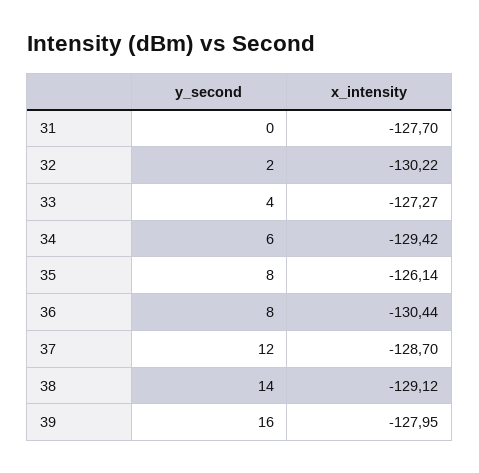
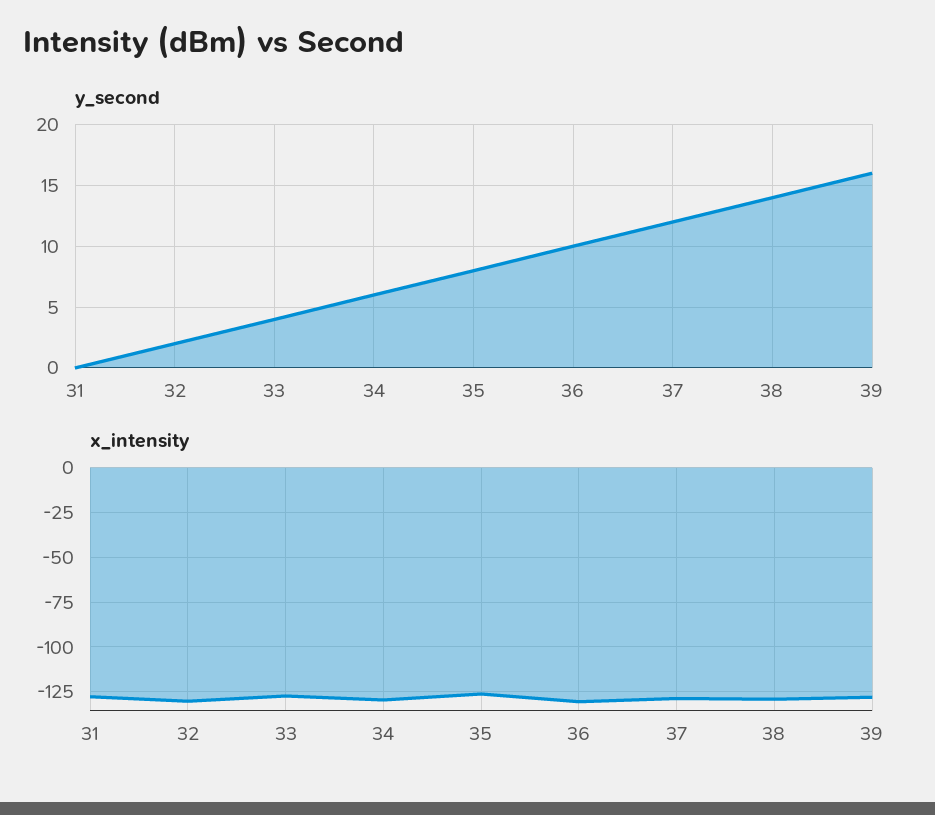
  {
    "y_second": {
      "31": 0,
      "32": 2,
      "33": 4,
      "34": 6,
      "35": 8,
-     "36": 8,
+     "36": 10,
      "37": 12,
      "38": 14,
      "39": 16
    },
    "x_intensity": {
      "31": -127.7,
      "32": -130.22,
      "33": -127.27,
      "34": -129.42,
      "35": -126.14,
      "36": -130.44,
      "37": -128.7,
      "38": -129.12,
      "39": -127.95
    }
  }

